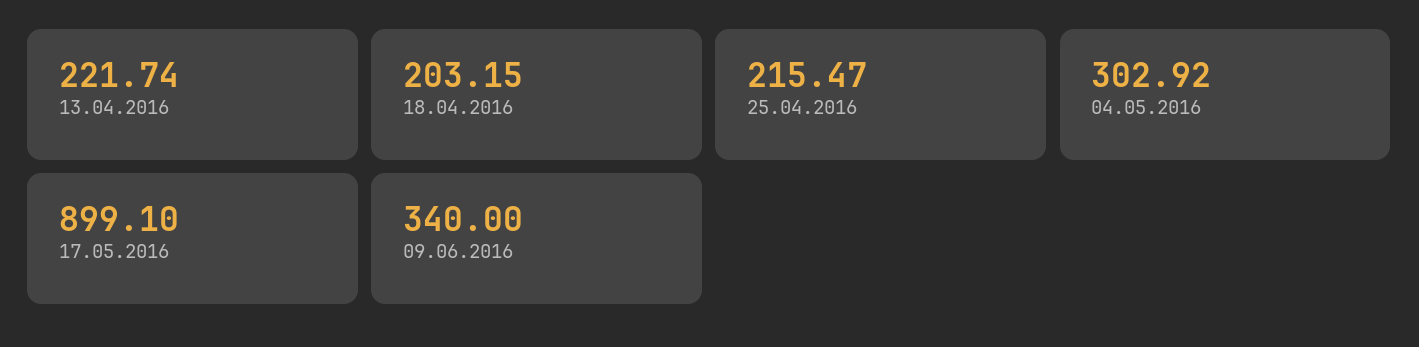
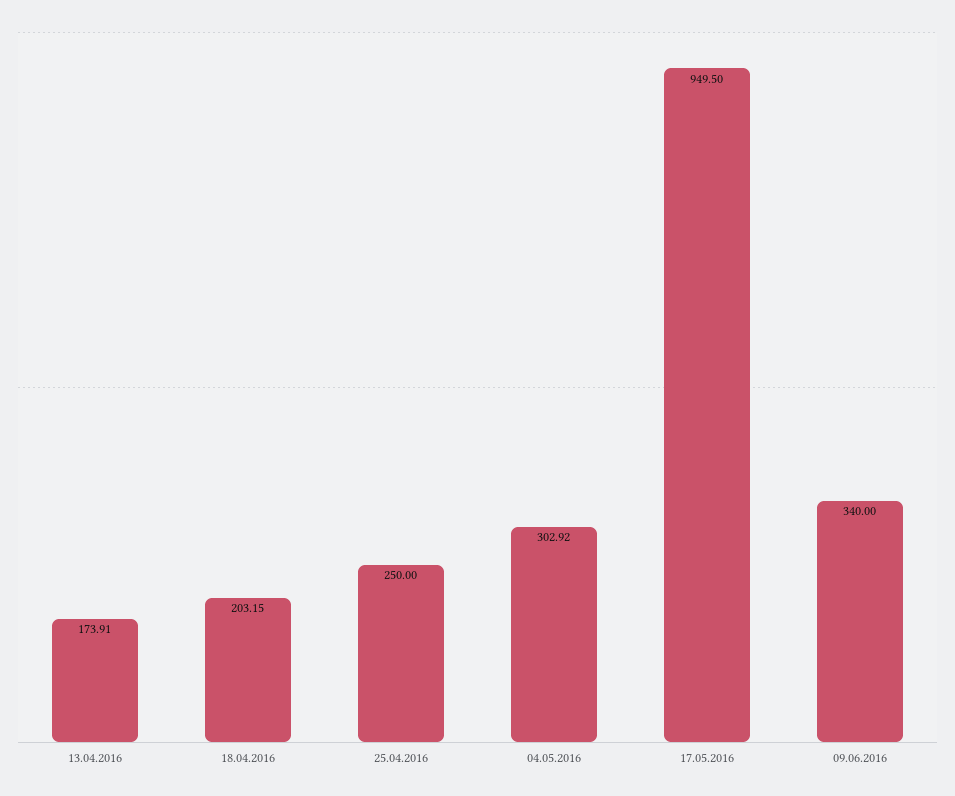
  {
-   "13.04.2016": 221.74,
+   "13.04.2016": 173.91,
    "18.04.2016": 203.15,
-   "25.04.2016": 215.47,
+   "25.04.2016": 250,
    "04.05.2016": 302.92,
-   "17.05.2016": 899.1,
+   "17.05.2016": 949.5,
    "09.06.2016": 340
  }

